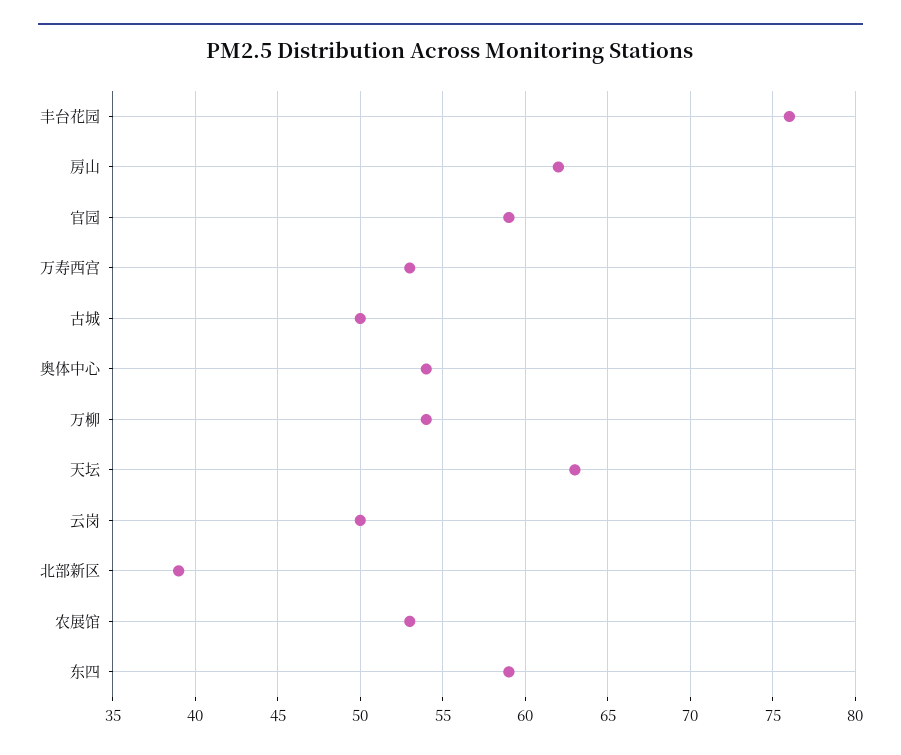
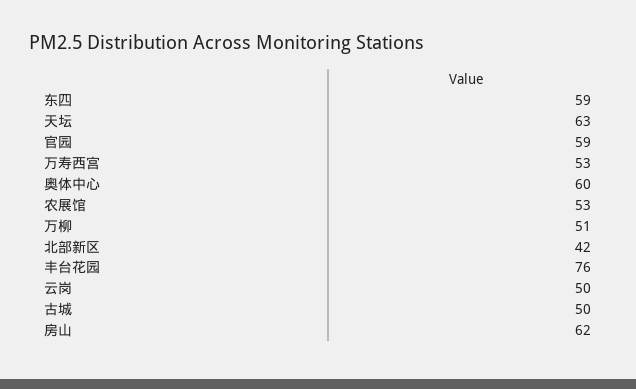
  {
    "丰台花园": 76,
    "房山": 62,
    "官园": 59,
    "万寿西宫": 53,
    "古城": 50,
-   "奥体中心": 54,
+   "奥体中心": 60,
-   "万柳": 54,
+   "万柳": 51,
    "天坛": 63,
    "云岗": 50,
-   "北部新区": 39,
+   "北部新区": 42,
    "农展馆": 53,
    "东四": 59
  }

